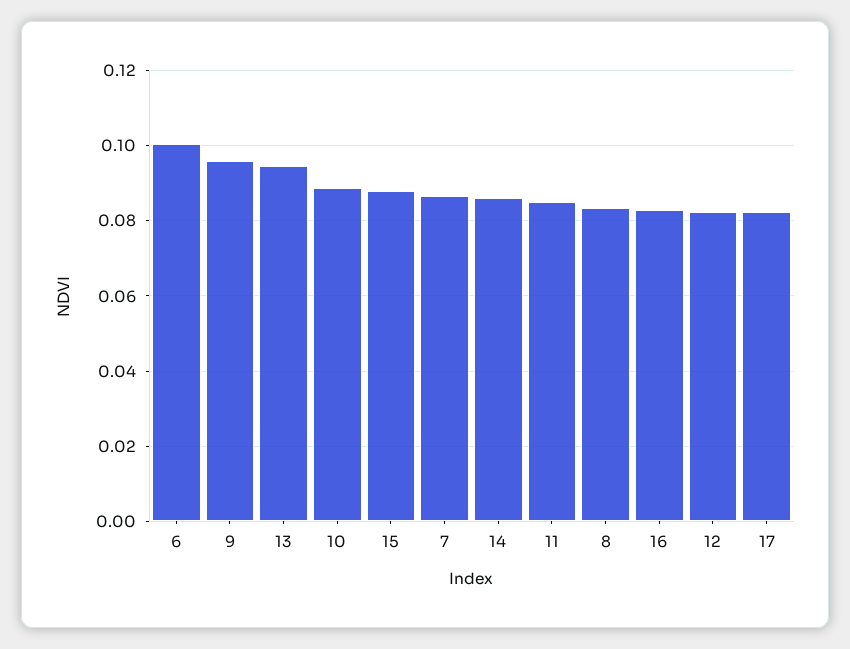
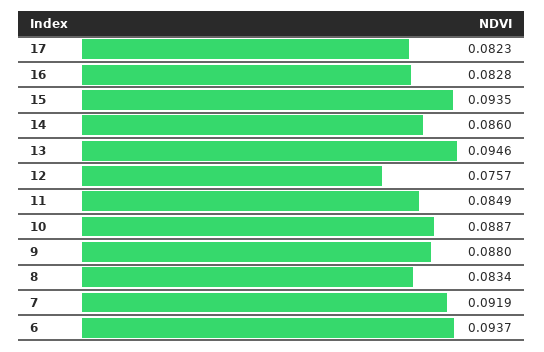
  {
-   "6": 0.1,
+   "6": 0.0937,
-   "9": 0.096,
+   "9": 0.088,
    "13": 0.0946,
    "10": 0.0887,
-   "15": 0.088,
+   "15": 0.0935,
-   "7": 0.086,
+   "7": 0.0919,
    "14": 0.086,
    "11": 0.0849,
    "8": 0.0834,
    "16": 0.0828,
-   "12": 0.082,
+   "12": 0.0757,
    "17": 0.0823
  }

